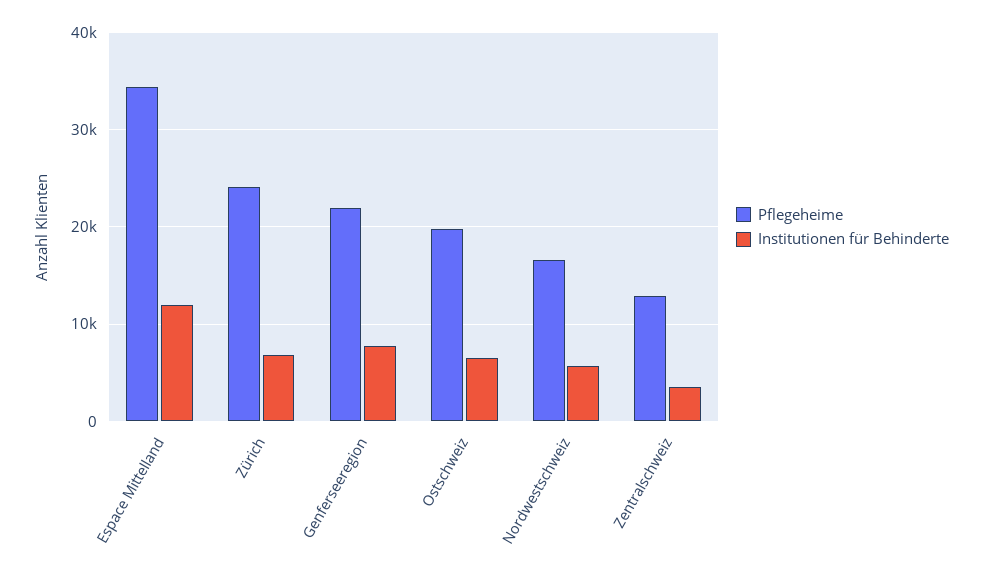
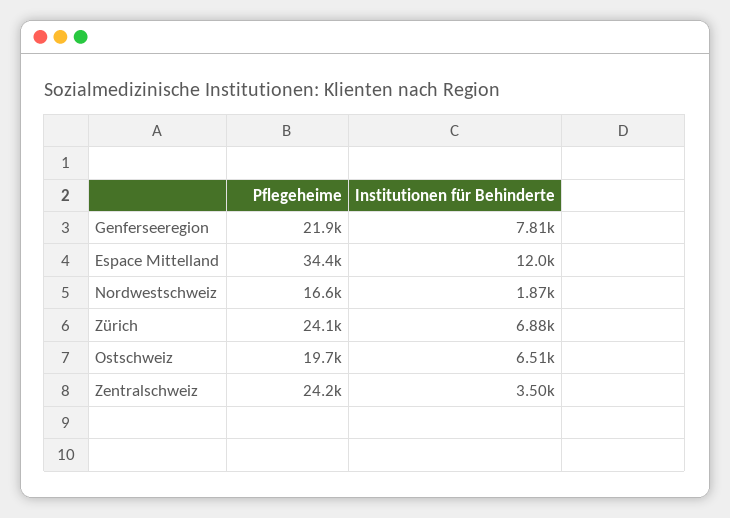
  {
    "Pflegeheime": {
      "Espace Mittelland": 34400,
      "Zürich": 24100,
      "Genferseeregion": 21900,
      "Ostschweiz": 19700,
      "Nordwestschweiz": 16600,
-     "Zentralschweiz": 13000
+     "Zentralschweiz": 24200
    },
    "Institutionen für Behinderte": {
      "Espace Mittelland": 12000,
      "Zürich": 6880,
      "Genferseeregion": 7810,
      "Ostschweiz": 6510,
-     "Nordwestschweiz": 6000,
+     "Nordwestschweiz": 1870,
      "Zentralschweiz": 3500
    }
  }

